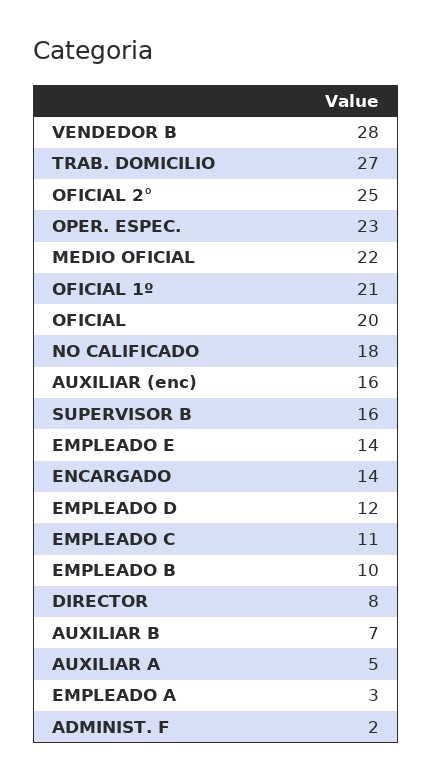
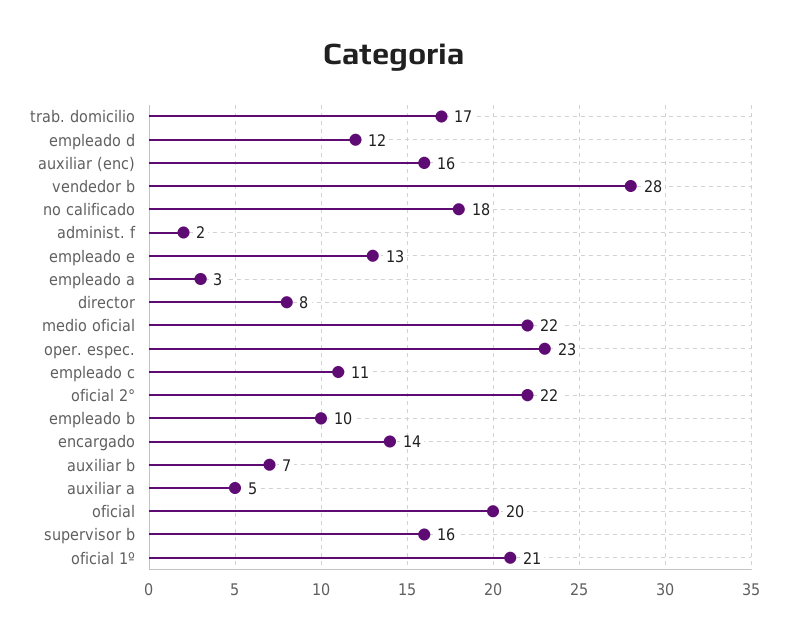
  {
    "VENDEDOR B": 28,
-   "TRAB. DOMICILIO": 27,
+   "TRAB. DOMICILIO": 17,
-   "OFICIAL 2°": 25,
+   "OFICIAL 2°": 22,
    "OPER. ESPEC.": 23,
    "MEDIO OFICIAL": 22,
    "OFICIAL 1º": 21,
    "OFICIAL": 20,
    "NO CALIFICADO": 18,
    "AUXILIAR (enc)": 16,
    "SUPERVISOR B": 16,
-   "EMPLEADO E": 14,
+   "EMPLEADO E": 13,
    "ENCARGADO": 14,
    "EMPLEADO D": 12,
    "EMPLEADO C": 11,
    "EMPLEADO B": 10,
    "DIRECTOR": 8,
    "AUXILIAR B": 7,
    "AUXILIAR A": 5,
    "EMPLEADO A": 3,
    "ADMINIST. F": 2
  }

